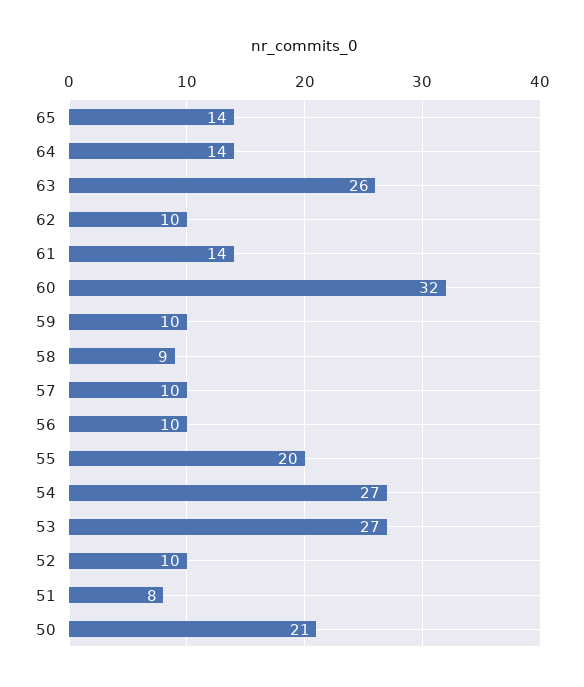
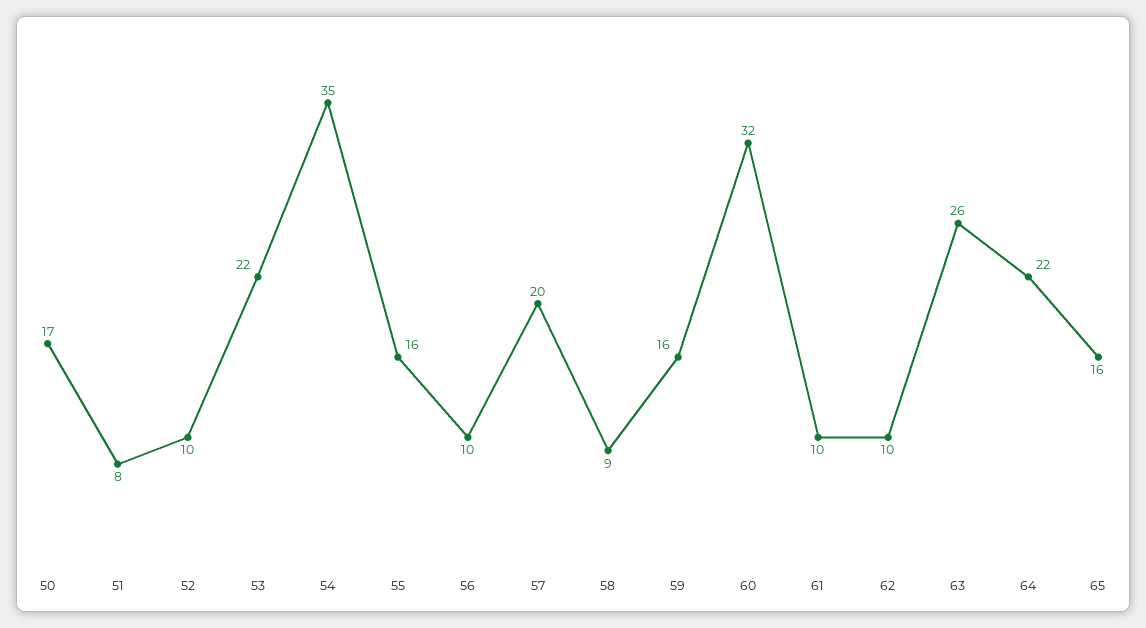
  {
-   "65": 14,
+   "65": 16,
-   "64": 14,
+   "64": 22,
    "63": 26,
    "62": 10,
-   "61": 14,
+   "61": 10,
    "60": 32,
-   "59": 10,
+   "59": 16,
    "58": 9,
-   "57": 10,
+   "57": 20,
    "56": 10,
-   "55": 20,
+   "55": 16,
-   "54": 27,
+   "54": 35,
-   "53": 27,
+   "53": 22,
    "52": 10,
    "51": 8,
-   "50": 21
+   "50": 17
  }

